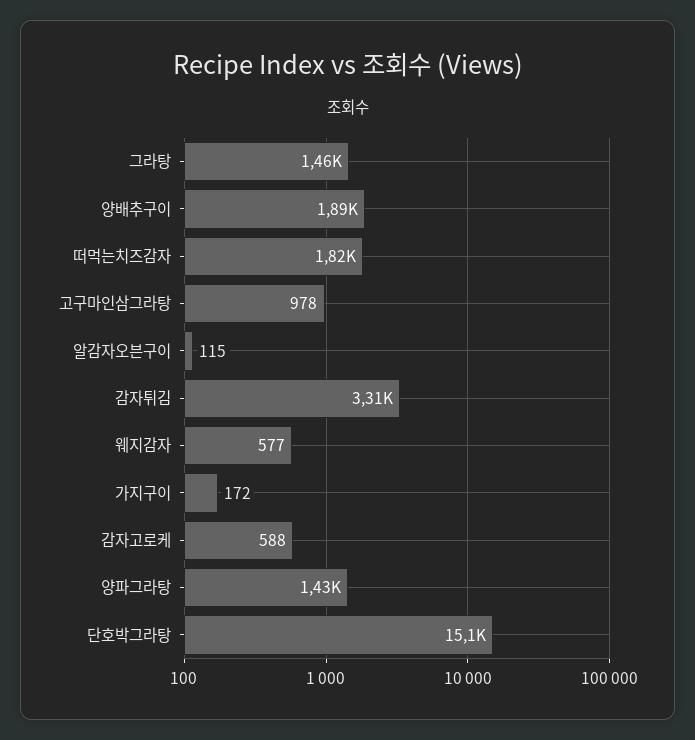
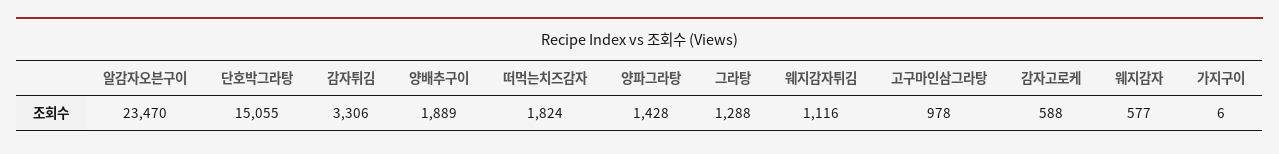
  {
-   "그라탕": 1460,
+   "그라탕": 1288,
    "양배추구이": 1889,
    "떠먹는치즈감자": 1824,
    "고구마인삼그라탕": 978,
-   "알감자오븐구이": 115,
+   "알감자오븐구이": 23470,
    "감자튀김": 3306,
    "웨지감자": 577,
-   "가지구이": 172,
+   "가지구이": 6,
    "감자고로케": 588,
    "양파그라탕": 1428,
-   "단호박그라탕": 15055
+   "단호박그라탕": 15055,
+   "웨지감자튀김": 1116
  }

